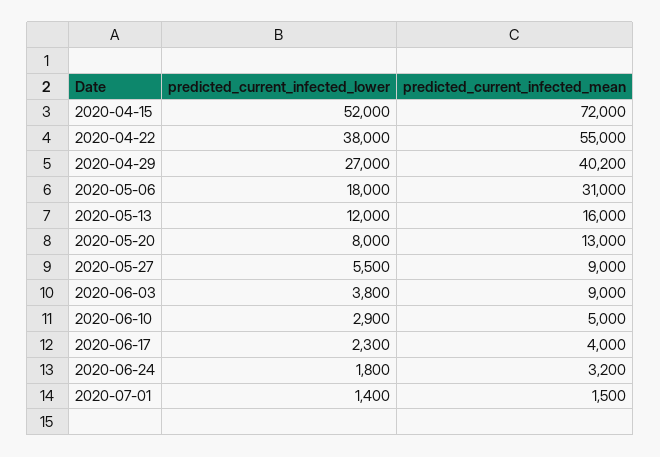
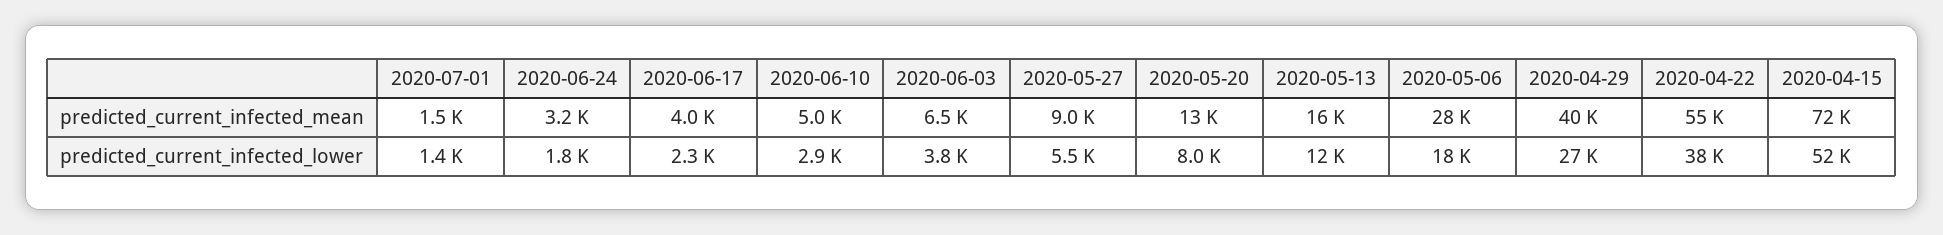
  {
    "predicted_current_infected_lower": {
      "2020-04-15": 52000,
      "2020-04-22": 38000,
      "2020-04-29": 27000,
      "2020-05-06": 18000,
      "2020-05-13": 12000,
      "2020-05-20": 8000,
      "2020-05-27": 5500,
      "2020-06-03": 3800,
      "2020-06-10": 2900,
      "2020-06-17": 2300,
      "2020-06-24": 1800,
      "2020-07-01": 1400
    },
    "predicted_current_infected_mean": {
      "2020-04-15": 72000,
      "2020-04-22": 55000,
      "2020-04-29": 40200,
-     "2020-05-06": 31000,
+     "2020-05-06": 28000,
      "2020-05-13": 16000,
      "2020-05-20": 13000,
      "2020-05-27": 9000,
-     "2020-06-03": 9000,
+     "2020-06-03": 6500,
      "2020-06-10": 5000,
      "2020-06-17": 4000,
      "2020-06-24": 3200,
      "2020-07-01": 1500
    }
  }

